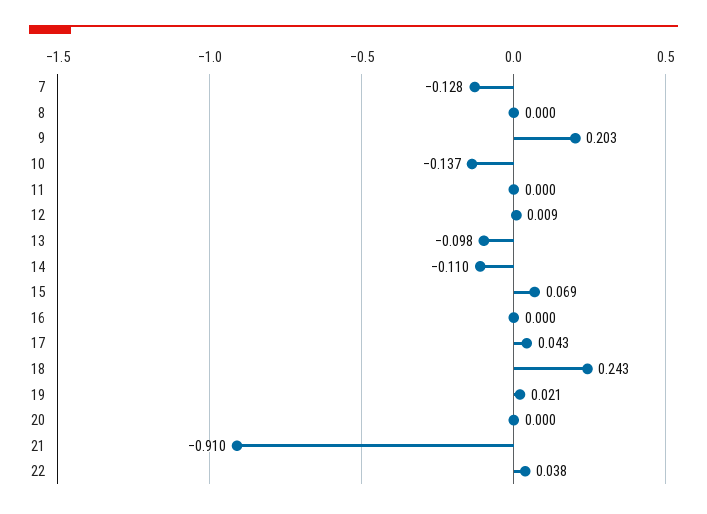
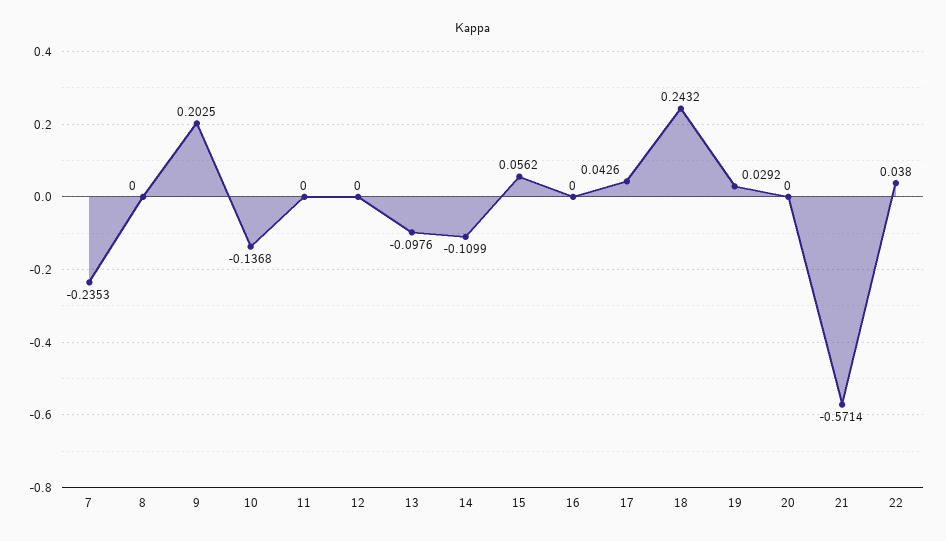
  {
-   "7": -0.128,
+   "7": -0.2353,
    "8": 0,
    "9": 0.2025,
    "10": -0.1368,
    "11": 0,
-   "12": 0.009,
+   "12": 0,
    "13": -0.0976,
    "14": -0.1099,
-   "15": 0.069,
+   "15": 0.0562,
    "16": 0,
    "17": 0.0426,
    "18": 0.2432,
-   "19": 0.021,
+   "19": 0.0292,
    "20": 0,
-   "21": -0.91,
+   "21": -0.5714,
    "22": 0.038
  }

